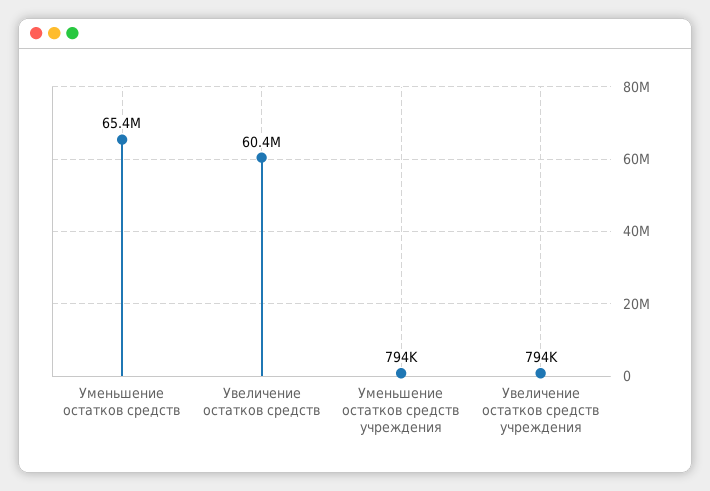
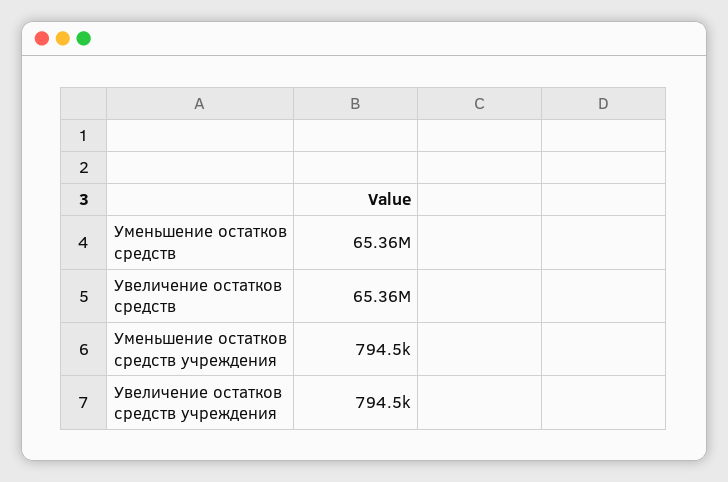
  {
    "Уменьшение остатков средств": 65360000,
-   "Увеличение остатков средств": 60400000,
+   "Увеличение остатков средств": 65360000,
    "Уменьшение остатков средств учреждения": 794500,
    "Увеличение остатков средств учреждения": 794500
  }

